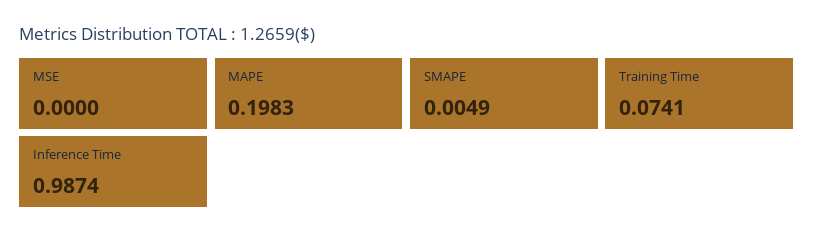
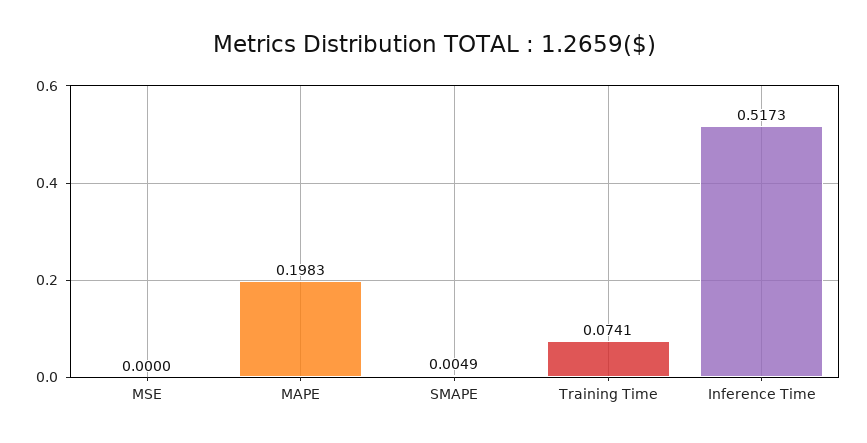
  {
    "MSE": 0,
    "MAPE": 0.1983,
    "SMAPE": 0.0049,
    "Training Time": 0.0741,
-   "Inference Time": 0.9874
+   "Inference Time": 0.5173
  }

